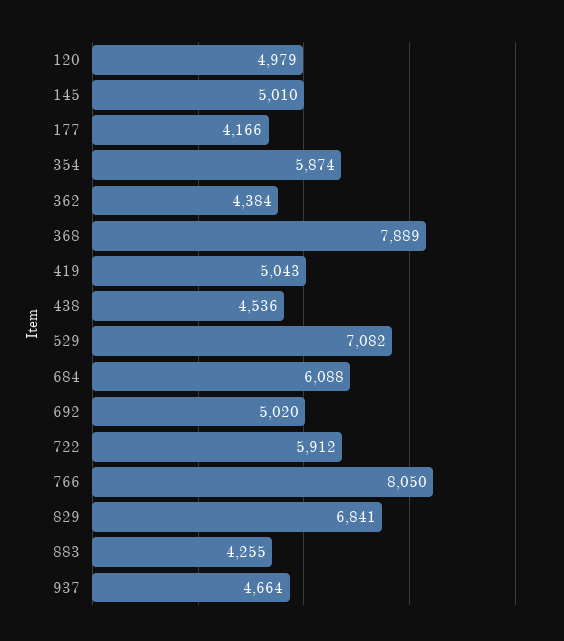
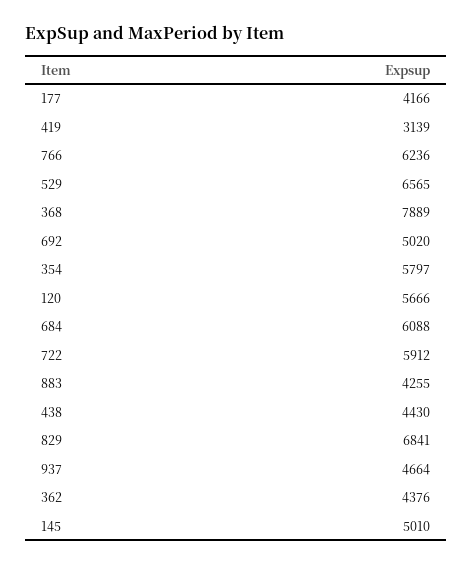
  {
-   "120": 4979,
+   "120": 5666,
    "145": 5010,
    "177": 4166,
-   "354": 5874,
+   "354": 5797,
-   "362": 4384,
+   "362": 4376,
    "368": 7889,
-   "419": 5043,
+   "419": 3139,
-   "438": 4536,
+   "438": 4430,
-   "529": 7082,
+   "529": 6565,
    "684": 6088,
    "692": 5020,
    "722": 5912,
-   "766": 8050,
+   "766": 6236,
    "829": 6841,
    "883": 4255,
    "937": 4664
  }

